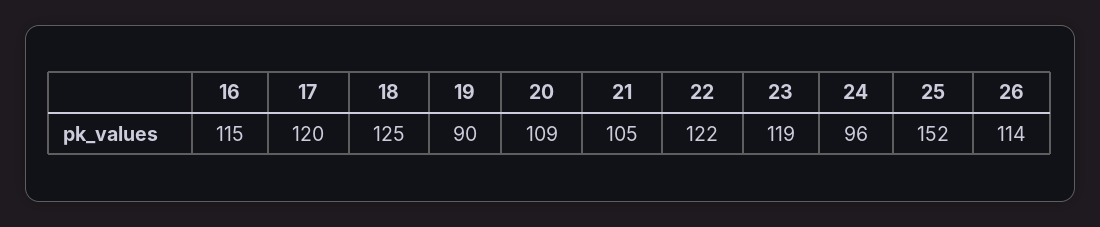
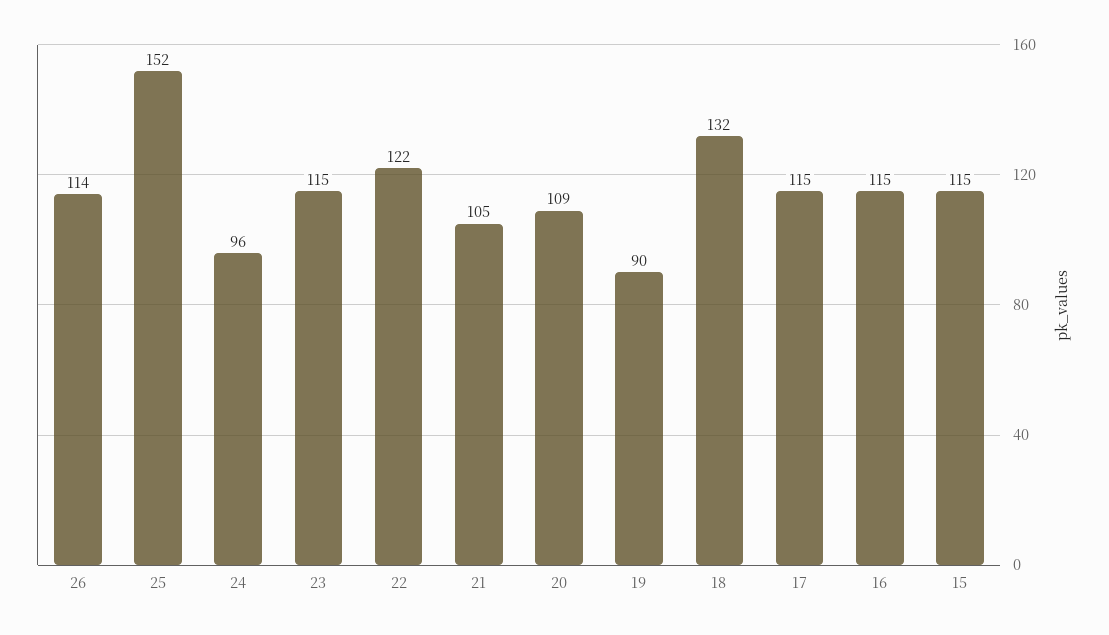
  {
    "16": 115,
-   "17": 120,
+   "17": 115,
-   "18": 125,
+   "18": 132,
    "19": 90,
    "20": 109,
    "21": 105,
    "22": 122,
-   "23": 119,
+   "23": 115,
    "24": 96,
    "25": 152,
-   "26": 114
+   "26": 114,
+   "15": 115
  }

